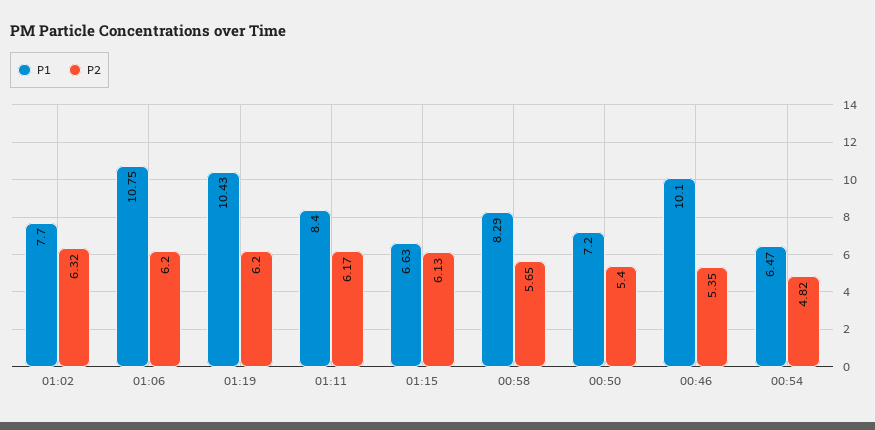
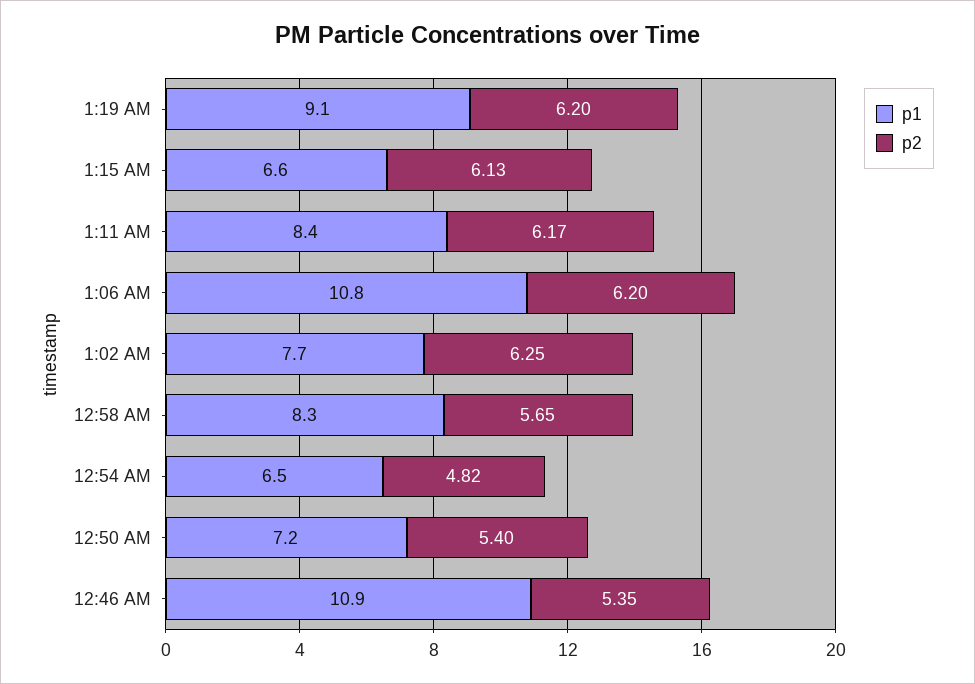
  {
    "P1": {
      "01:02": 7.7,
      "01:06": 10.75,
-     "01:19": 10.43,
+     "01:19": 9.1,
      "01:11": 8.4,
      "01:15": 6.63,
      "00:58": 8.29,
      "00:50": 7.2,
-     "00:46": 10.1,
+     "00:46": 10.9,
      "00:54": 6.47
    },
    "P2": {
-     "01:02": 6.32,
+     "01:02": 6.25,
      "01:06": 6.2,
      "01:19": 6.2,
      "01:11": 6.17,
      "01:15": 6.13,
      "00:58": 5.65,
      "00:50": 5.4,
      "00:46": 5.35,
      "00:54": 4.82
    }
  }

